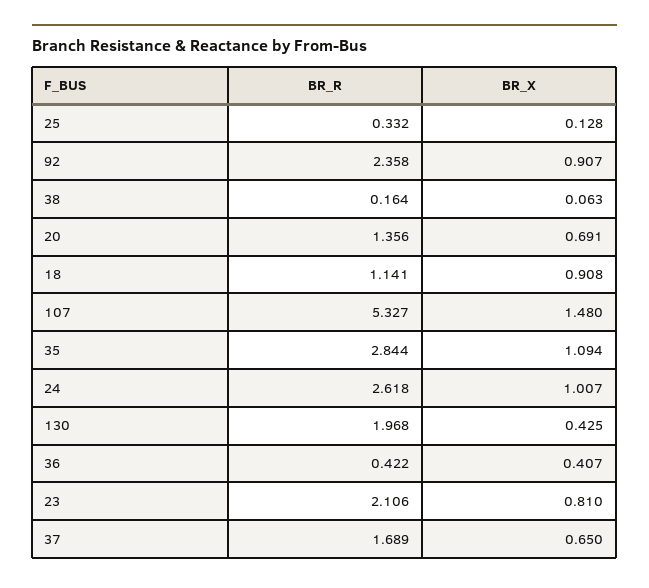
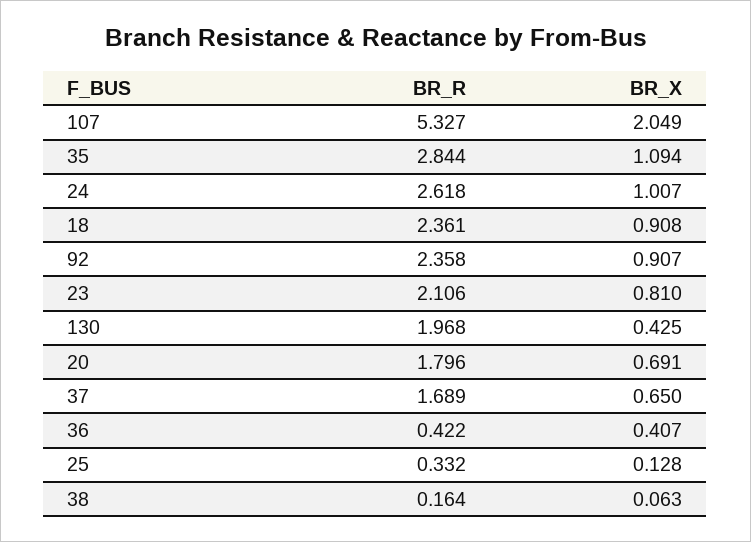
  {
    "BR_R": {
      "25": 0.332,
      "92": 2.358,
      "38": 0.164,
-     "20": 1.356,
+     "20": 1.796,
-     "18": 1.141,
+     "18": 2.361,
      "107": 5.327,
      "35": 2.844,
      "24": 2.618,
      "130": 1.968,
      "36": 0.422,
      "23": 2.106,
      "37": 1.689
    },
    "BR_X": {
      "25": 0.128,
      "92": 0.907,
      "38": 0.063,
      "20": 0.691,
      "18": 0.908,
-     "107": 1.48,
+     "107": 2.049,
      "35": 1.094,
      "24": 1.007,
      "130": 0.425,
      "36": 0.407,
      "23": 0.81,
      "37": 0.65
    }
  }

